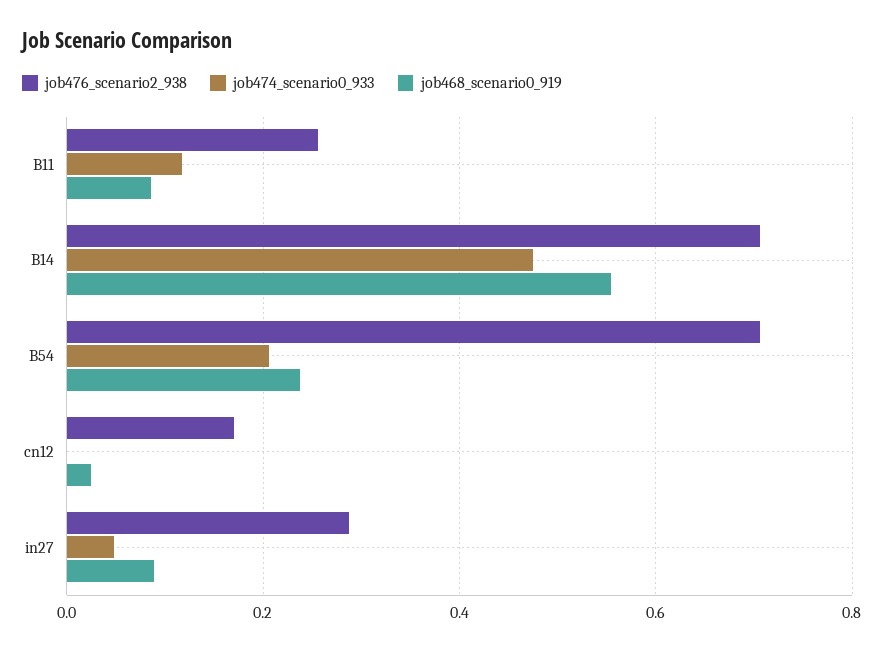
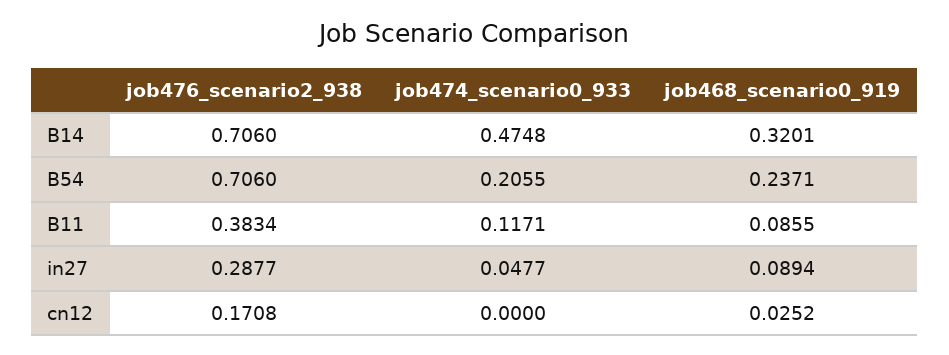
  {
    "job476_scenario2_938": {
-     "B11": 0.26,
+     "B11": 0.3834,
      "B14": 0.706,
      "B54": 0.706,
      "cn12": 0.1708,
      "in27": 0.2877
    },
    "job474_scenario0_933": {
      "B11": 0.1171,
      "B14": 0.4748,
      "B54": 0.2055,
      "cn12": 0,
      "in27": 0.0477
    },
    "job468_scenario0_919": {
      "B11": 0.0855,
-     "B14": 0.56,
+     "B14": 0.3201,
      "B54": 0.2371,
      "cn12": 0.0252,
      "in27": 0.0894
    }
  }

